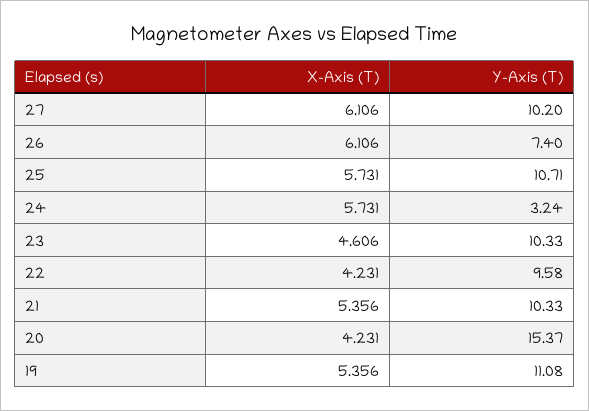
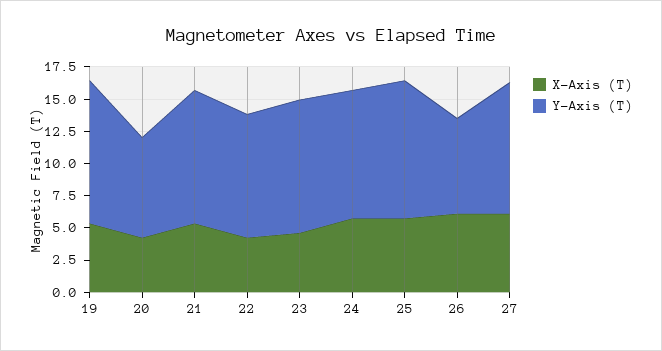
  {
    "X-Axis (T)": {
      "27": 6.106,
      "26": 6.106,
      "25": 5.731,
      "24": 5.731,
      "23": 4.606,
      "22": 4.231,
      "21": 5.356,
      "20": 4.231,
      "19": 5.356
    },
    "Y-Axis (T)": {
      "27": 10.2,
      "26": 7.4,
      "25": 10.71,
-     "24": 3.24,
+     "24": 10,
      "23": 10.33,
      "22": 9.58,
      "21": 10.33,
-     "20": 15.37,
+     "20": 7.5,
      "19": 11.08
    }
  }

